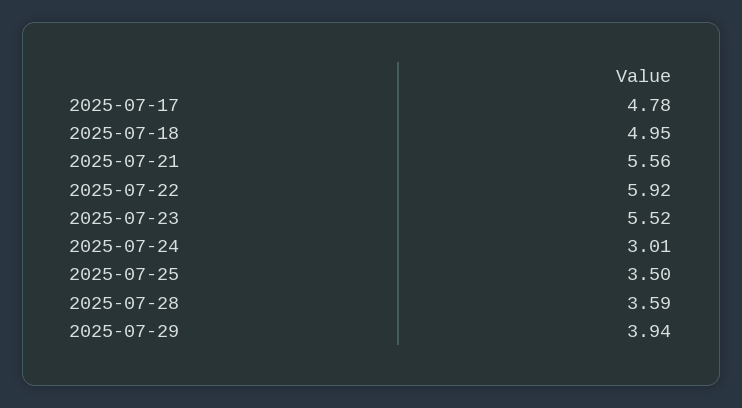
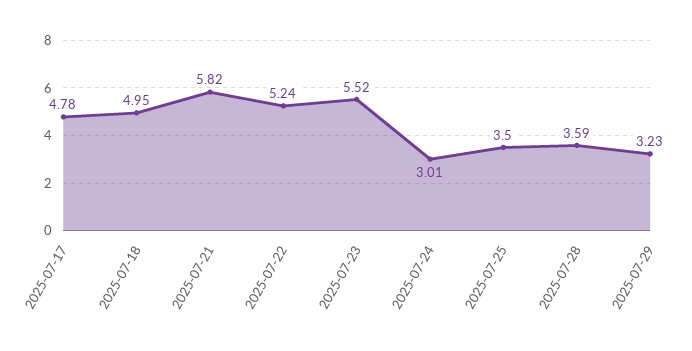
  {
    "2025-07-17": 4.78,
    "2025-07-18": 4.95,
-   "2025-07-21": 5.56,
+   "2025-07-21": 5.82,
-   "2025-07-22": 5.92,
+   "2025-07-22": 5.24,
    "2025-07-23": 5.52,
    "2025-07-24": 3.01,
    "2025-07-25": 3.5,
    "2025-07-28": 3.59,
-   "2025-07-29": 3.94
+   "2025-07-29": 3.23
  }

